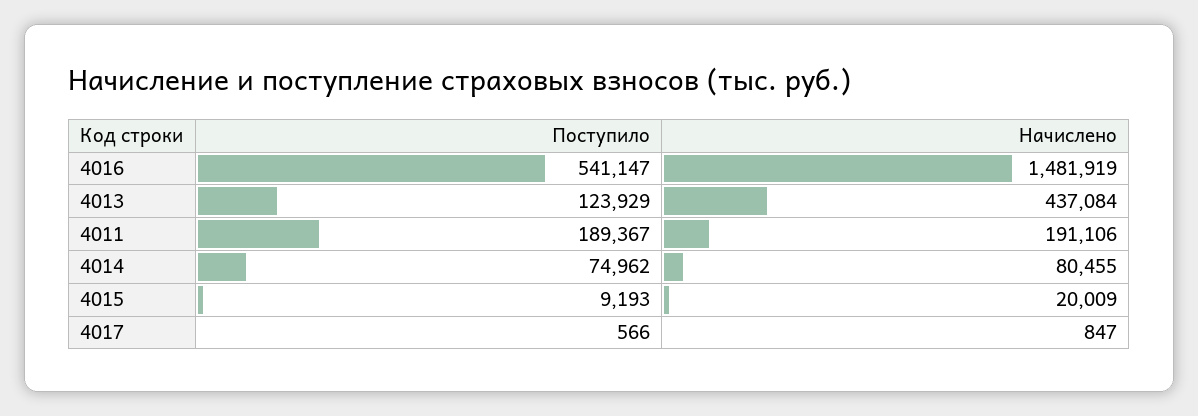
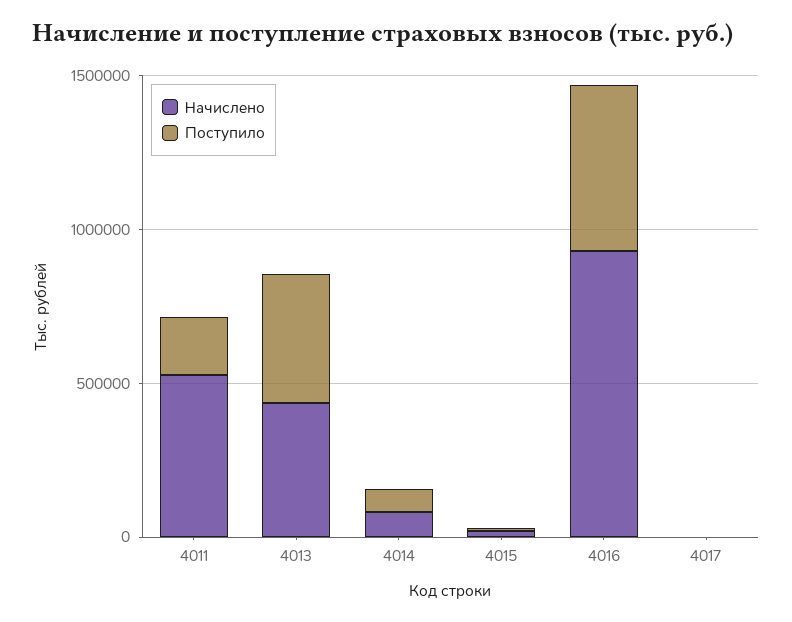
  {
    "Поступило": {
      "4016": 541147,
-     "4013": 123929,
+     "4013": 400000,
      "4011": 189367,
      "4014": 74962,
      "4015": 9193,
      "4017": 566
    },
    "Начислено": {
-     "4016": 1481919,
+     "4016": 900000,
      "4013": 437084,
-     "4011": 191106,
+     "4011": 500000,
      "4014": 80455,
      "4015": 20009,
      "4017": 847
    }
  }

